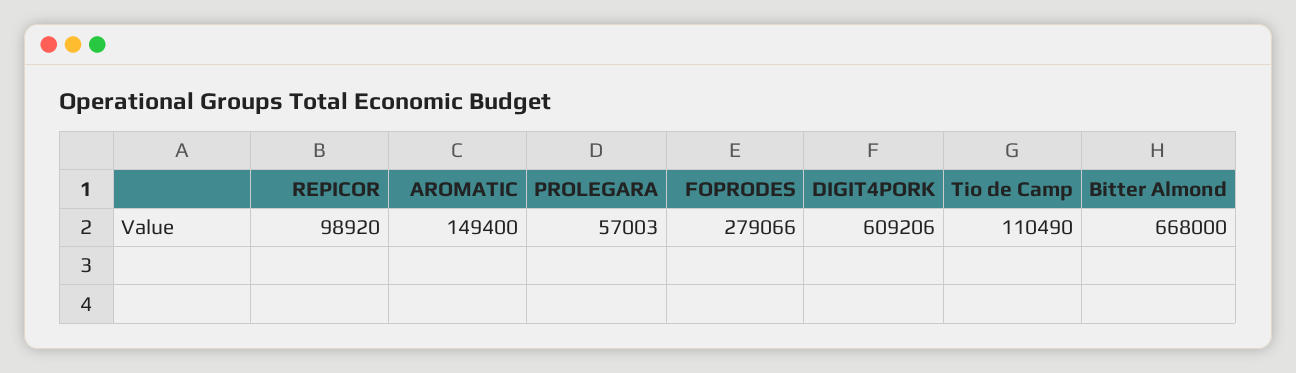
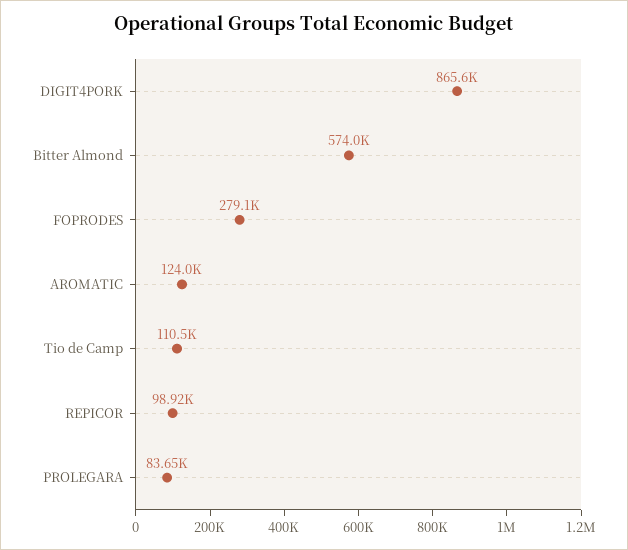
  {
    "REPICOR": 98920,
-   "AROMATIC": 149400,
+   "AROMATIC": 124000,
-   "PROLEGARA": 57003,
+   "PROLEGARA": 83650,
    "FOPRODES": 279066,
-   "DIGIT4PORK": 609206,
+   "DIGIT4PORK": 865600,
    "Tio de Camp": 110490,
-   "Bitter Almond": 668000
+   "Bitter Almond": 574000
  }

